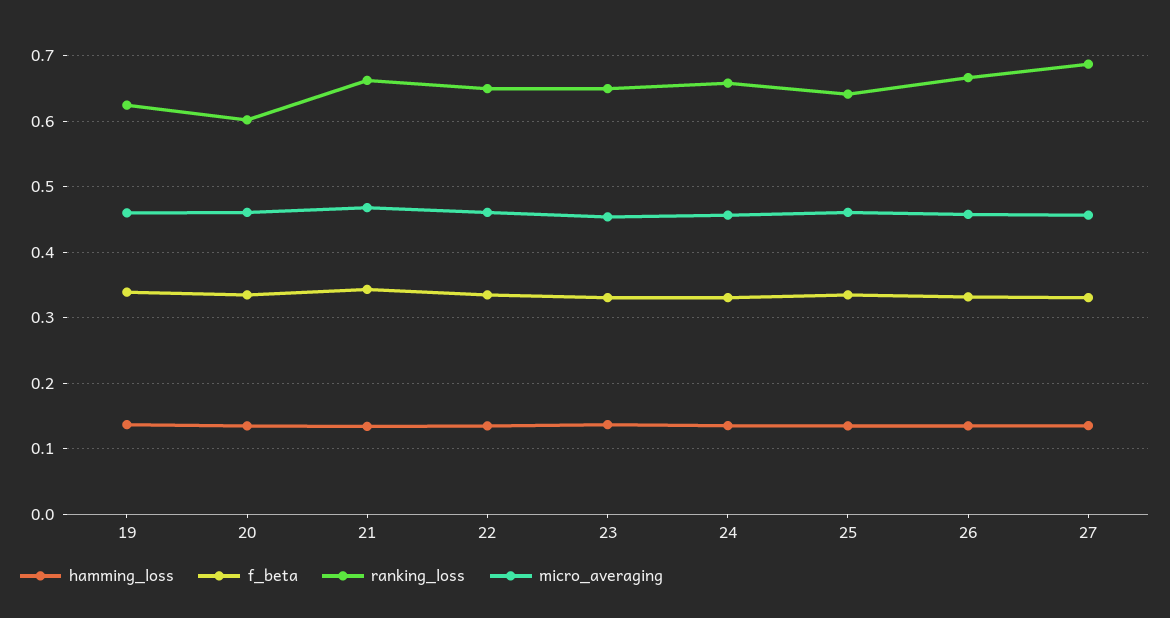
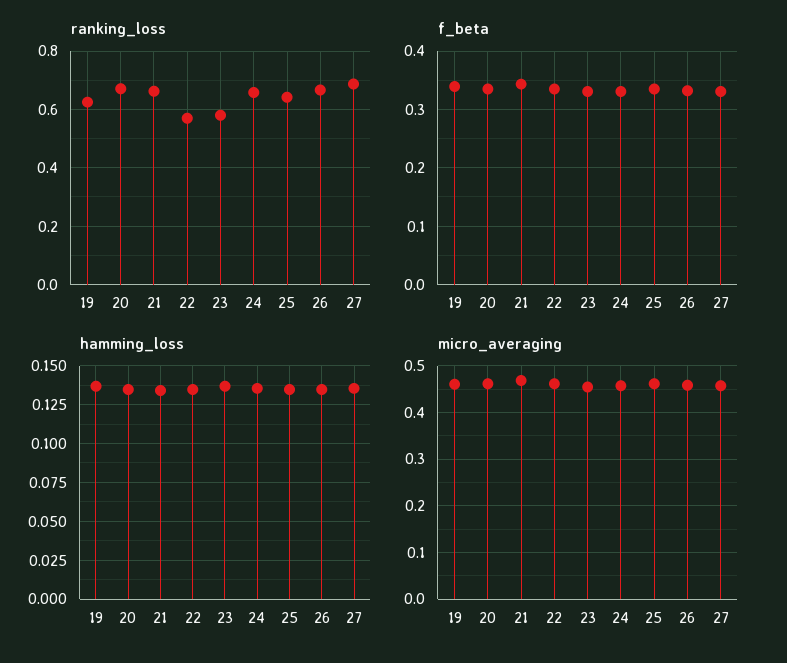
  {
    "hamming_loss": {
      "19": 0.135,
      "20": 0.135,
      "21": 0.135,
      "22": 0.135,
      "23": 0.135,
      "24": 0.135,
      "25": 0.135,
      "26": 0.135,
      "27": 0.135
    },
    "f_beta": {
      "19": 0.34,
      "20": 0.34,
      "21": 0.34,
      "22": 0.34,
      "23": 0.33,
      "24": 0.33,
      "25": 0.34,
      "26": 0.33,
      "27": 0.33
    },
    "ranking_loss": {
      "19": 0.63,
-     "20": 0.6,
+     "20": 0.675,
      "21": 0.66,
-     "22": 0.65,
+     "22": 0.575,
-     "23": 0.65,
+     "23": 0.575,
      "24": 0.66,
      "25": 0.64,
      "26": 0.67,
      "27": 0.69
    },
    "micro_averaging": {
      "19": 0.46,
      "20": 0.46,
      "21": 0.47,
      "22": 0.46,
      "23": 0.45,
      "24": 0.46,
      "25": 0.46,
      "26": 0.46,
      "27": 0.46
    }
  }

